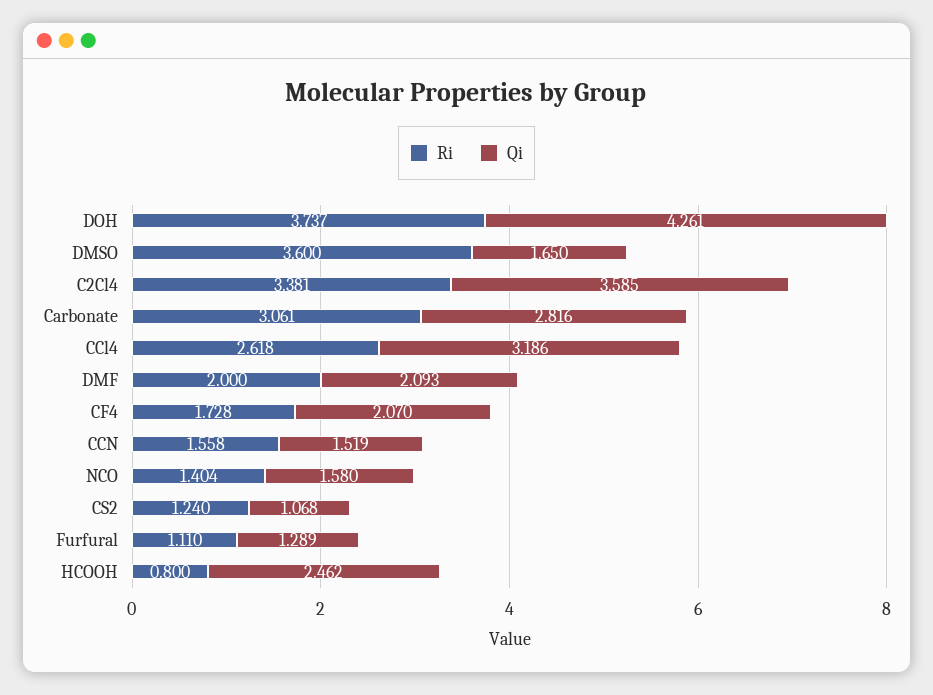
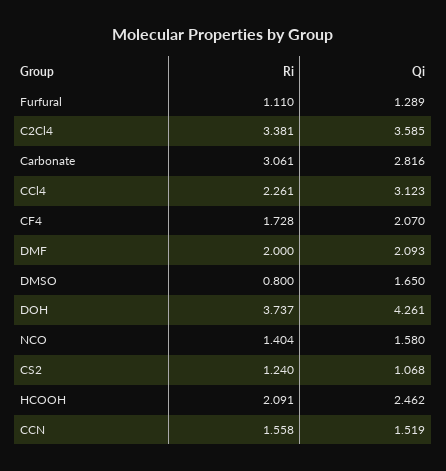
  {
    "Ri": {
      "DOH": 3.737,
-     "DMSO": 3.6,
+     "DMSO": 0.8,
      "C2Cl4": 3.381,
      "Carbonate": 3.061,
-     "CCl4": 2.618,
+     "CCl4": 2.261,
      "DMF": 2,
      "CF4": 1.728,
      "CCN": 1.558,
      "NCO": 1.404,
      "CS2": 1.24,
      "Furfural": 1.11,
-     "HCOOH": 0.8
+     "HCOOH": 2.091
    },
    "Qi": {
      "DOH": 4.261,
      "DMSO": 1.65,
      "C2Cl4": 3.585,
      "Carbonate": 2.816,
-     "CCl4": 3.186,
+     "CCl4": 3.123,
      "DMF": 2.093,
      "CF4": 2.07,
      "CCN": 1.519,
      "NCO": 1.58,
      "CS2": 1.068,
      "Furfural": 1.289,
      "HCOOH": 2.462
    }
  }

